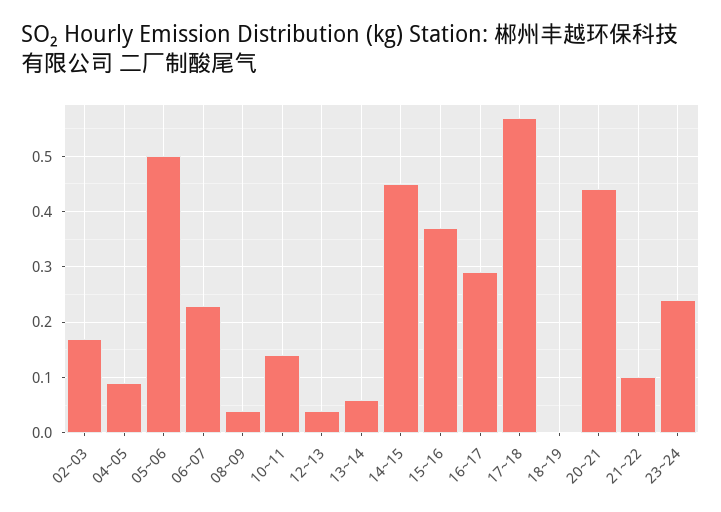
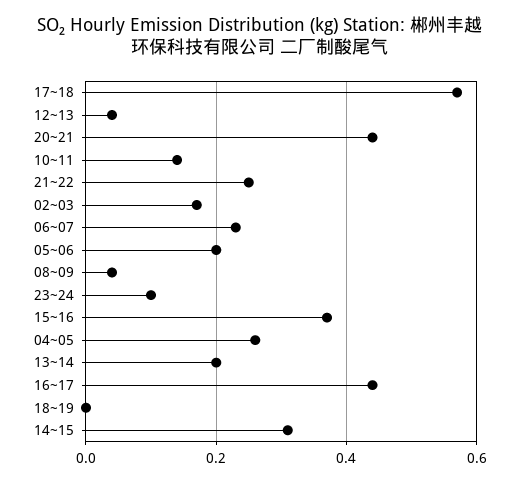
  {
    "02~03": 0.15,
-   "04~05": 0.1,
+   "04~05": 0.25,
-   "05~06": 0.5,
+   "05~06": 0.2,
    "06~07": 0.25,
    "08~09": 0.05,
    "10~11": 0.15,
    "12~13": 0.05,
-   "13~14": 0.05,
+   "13~14": 0.2,
-   "14~15": 0.45,
+   "14~15": 0.3,
    "15~16": 0.35,
-   "16~17": 0.3,
+   "16~17": 0.45,
    "17~18": 0.55,
    "18~19": 0,
    "20~21": 0.45,
-   "21~22": 0.1,
+   "21~22": 0.25,
-   "23~24": 0.25
+   "23~24": 0.1
  }

